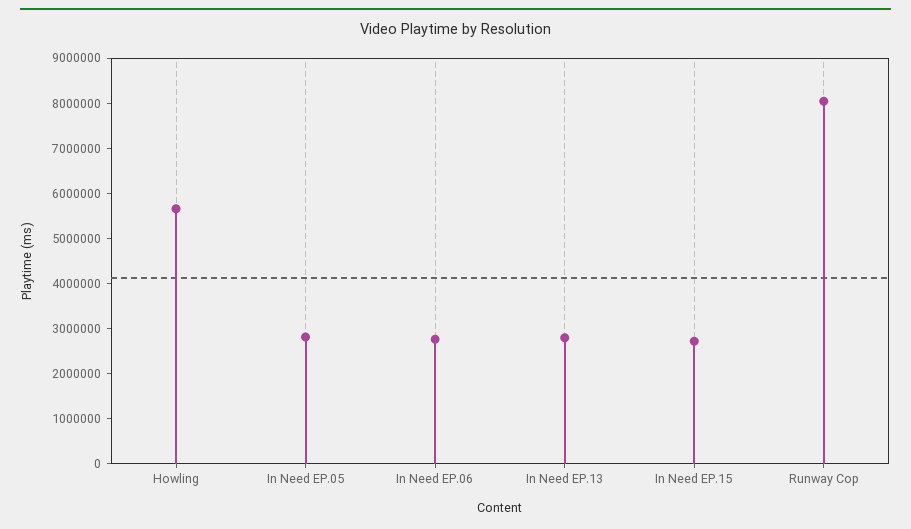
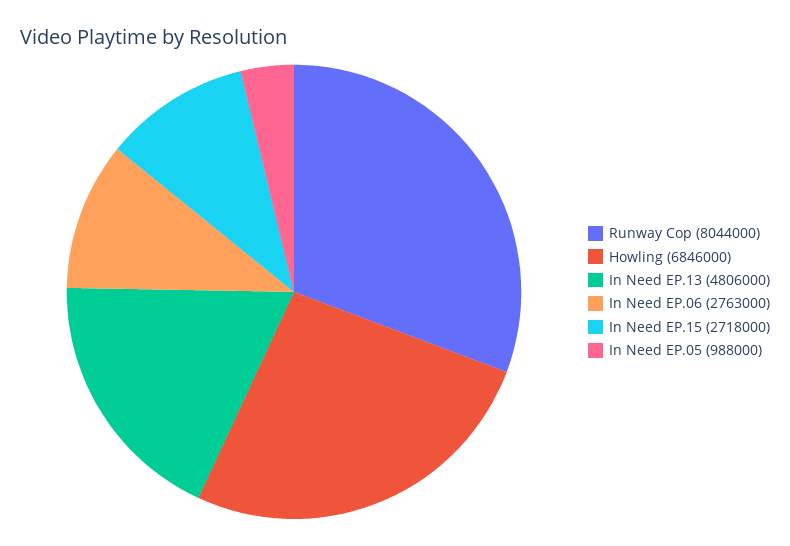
  {
-   "Howling": 5600000,
+   "Howling": 6846000,
-   "In Need EP.05": 2800000,
+   "In Need EP.05": 988000,
    "In Need EP.06": 2763000,
-   "In Need EP.13": 2800000,
+   "In Need EP.13": 4806000,
    "In Need EP.15": 2718000,
    "Runway Cop": 8044000
  }

